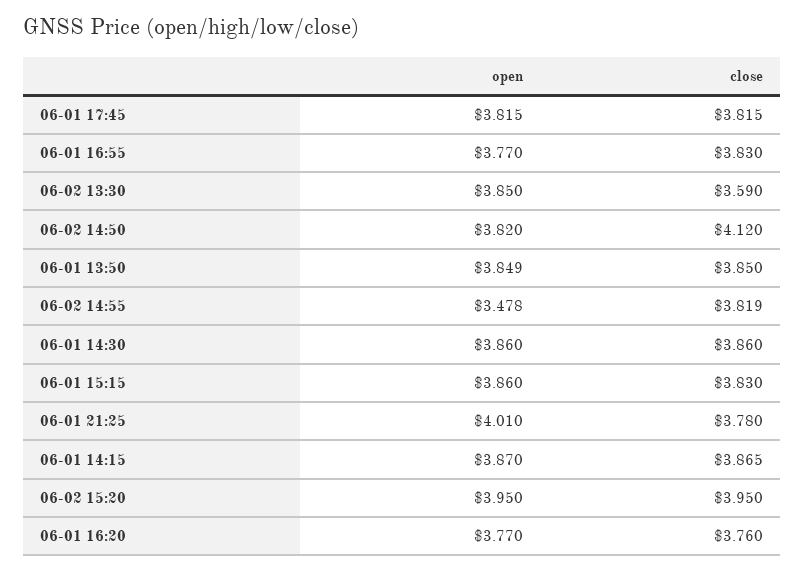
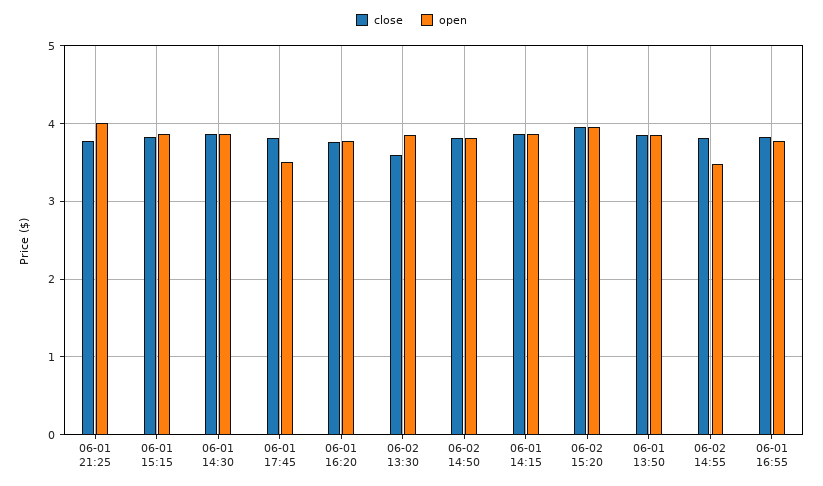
  {
    "open": {
-     "06-01 17:45": 3.815,
+     "06-01 17:45": 3.5,
      "06-01 16:55": 3.77,
      "06-02 13:30": 3.85,
      "06-02 14:50": 3.82,
      "06-01 13:50": 3.849,
      "06-02 14:55": 3.478,
      "06-01 14:30": 3.86,
      "06-01 15:15": 3.86,
      "06-01 21:25": 4.01,
      "06-01 14:15": 3.87,
      "06-02 15:20": 3.95,
      "06-01 16:20": 3.77
    },
    "close": {
      "06-01 17:45": 3.815,
      "06-01 16:55": 3.83,
      "06-02 13:30": 3.59,
-     "06-02 14:50": 4.12,
+     "06-02 14:50": 3.8,
      "06-01 13:50": 3.85,
      "06-02 14:55": 3.819,
      "06-01 14:30": 3.86,
      "06-01 15:15": 3.83,
      "06-01 21:25": 3.78,
      "06-01 14:15": 3.865,
      "06-02 15:20": 3.95,
      "06-01 16:20": 3.76
    }
  }

